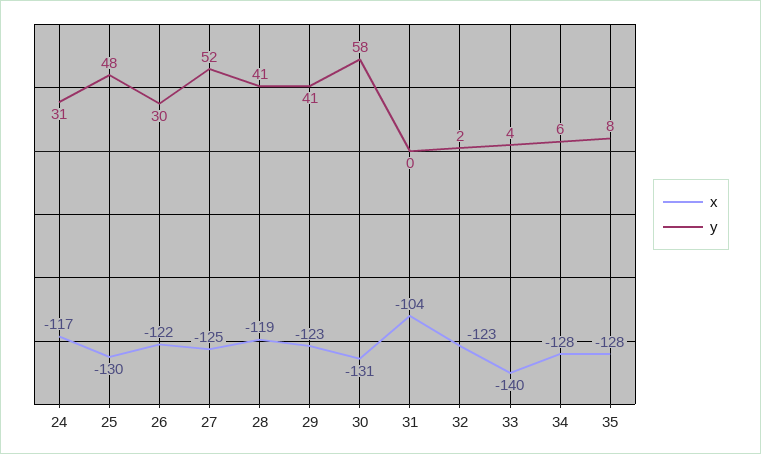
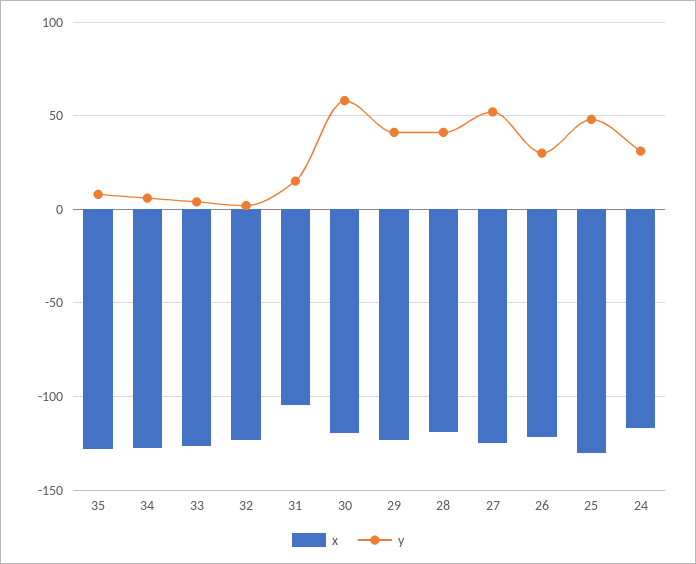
  {
    "x": {
      "24": -117,
      "25": -130,
      "26": -122,
      "27": -125,
      "28": -119,
      "29": -123,
-     "30": -131,
+     "30": -120,
      "31": -104,
      "32": -123,
-     "33": -140,
+     "33": -125,
      "34": -128,
      "35": -128
    },
    "y": {
      "24": 31,
      "25": 48,
      "26": 30,
      "27": 52,
      "28": 41,
      "29": 41,
      "30": 58,
-     "31": 0,
+     "31": 15,
      "32": 2,
      "33": 4,
      "34": 6,
      "35": 8
    }
  }

